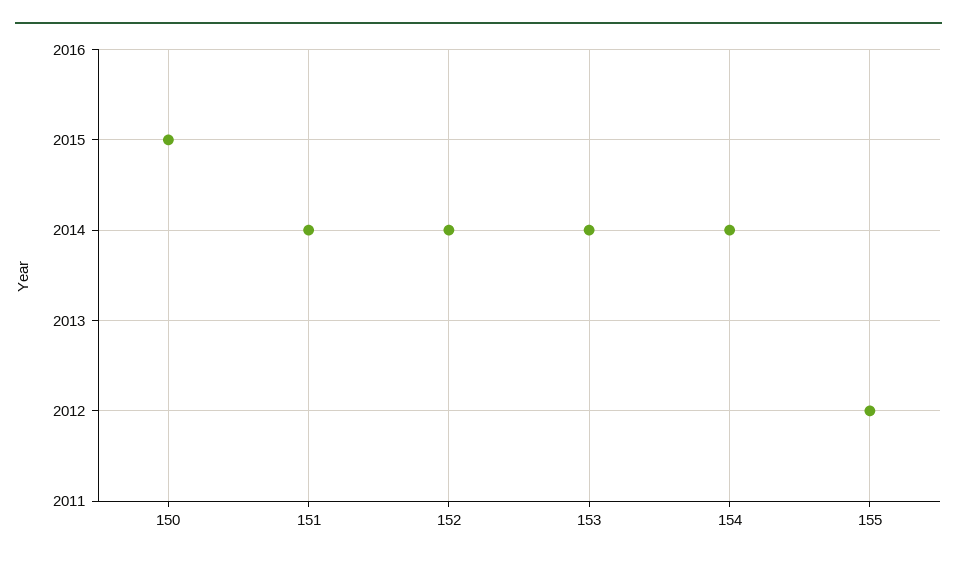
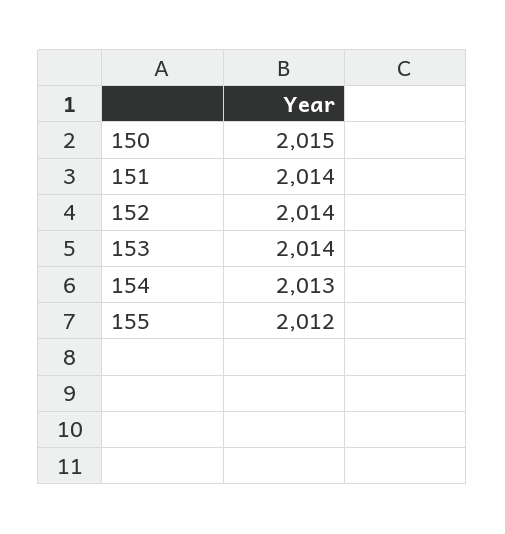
  {
    "150": 2015,
    "151": 2014,
    "152": 2014,
    "153": 2014,
-   "154": 2014,
+   "154": 2013,
    "155": 2012
  }

